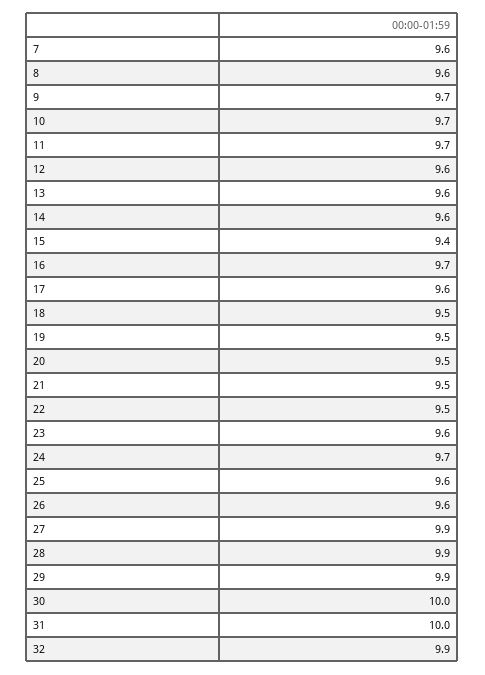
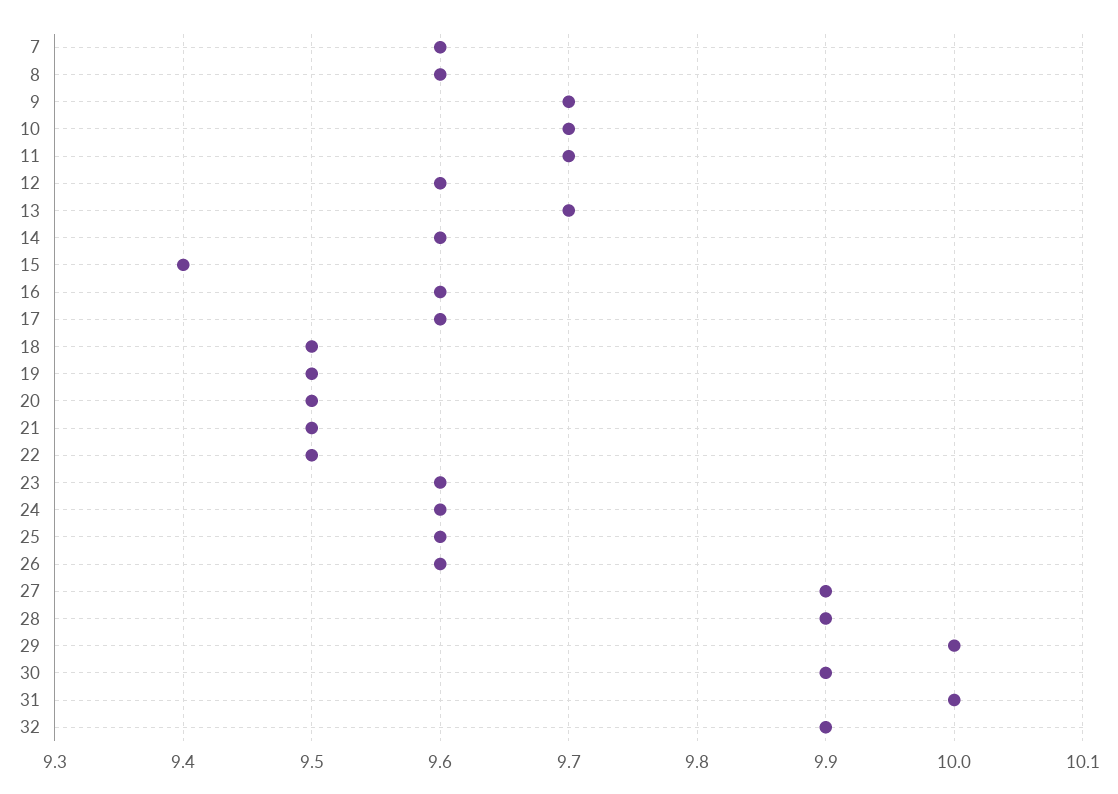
  {
    "7": 9.6,
    "8": 9.6,
    "9": 9.7,
    "10": 9.7,
    "11": 9.7,
    "12": 9.6,
-   "13": 9.6,
+   "13": 9.7,
    "14": 9.6,
    "15": 9.4,
-   "16": 9.7,
+   "16": 9.6,
    "17": 9.6,
    "18": 9.5,
    "19": 9.5,
    "20": 9.5,
    "21": 9.5,
    "22": 9.5,
    "23": 9.6,
-   "24": 9.7,
+   "24": 9.6,
    "25": 9.6,
    "26": 9.6,
    "27": 9.9,
    "28": 9.9,
-   "29": 9.9,
+   "29": 10,
-   "30": 10,
+   "30": 9.9,
    "31": 10,
    "32": 9.9
  }

